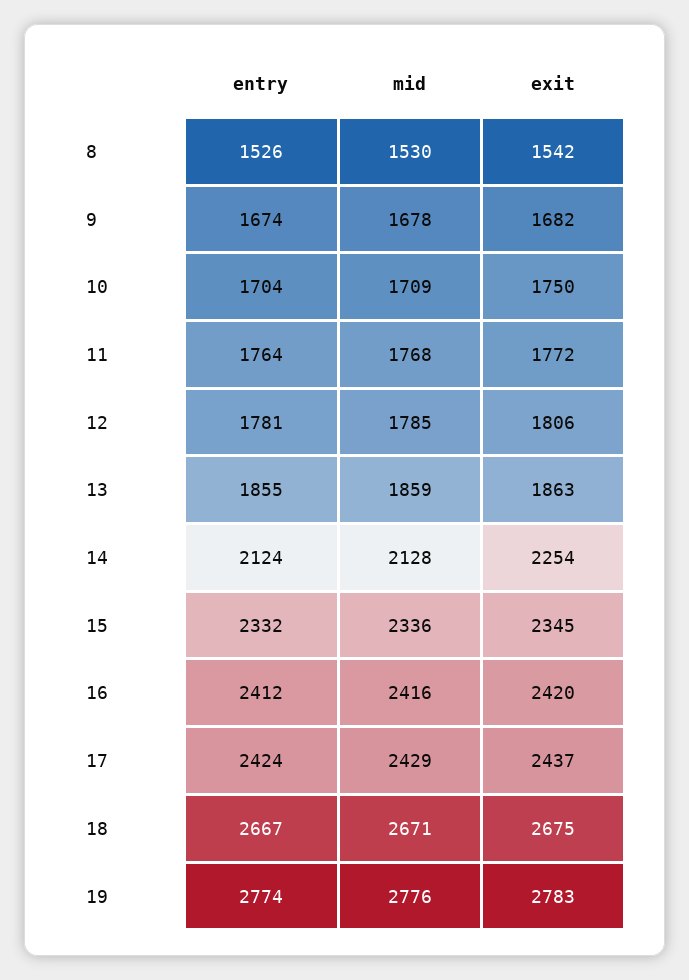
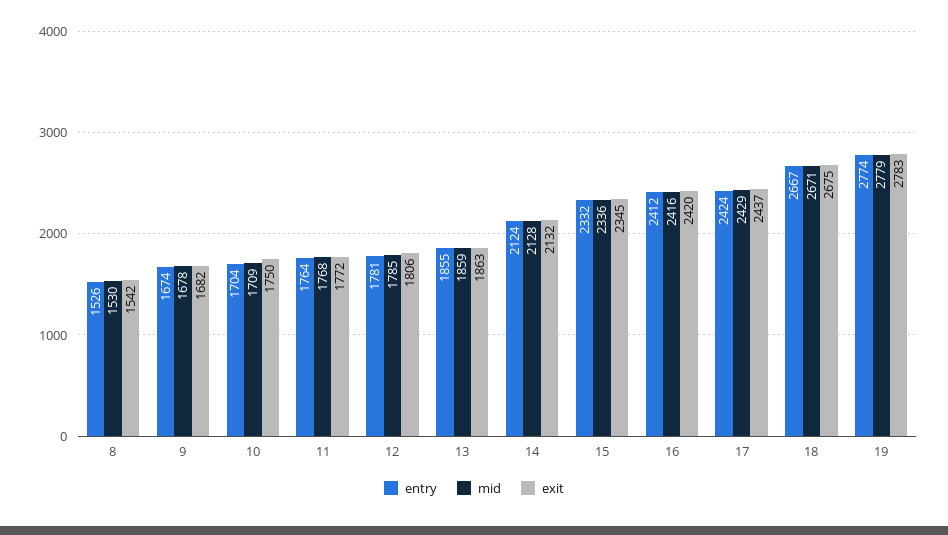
  {
    "entry": {
      "8": 1526,
      "9": 1674,
      "10": 1704,
      "11": 1764,
      "12": 1781,
      "13": 1855,
      "14": 2124,
      "15": 2332,
      "16": 2412,
      "17": 2424,
      "18": 2667,
      "19": 2774
    },
    "mid": {
      "8": 1530,
      "9": 1678,
      "10": 1709,
      "11": 1768,
      "12": 1785,
      "13": 1859,
      "14": 2128,
      "15": 2336,
      "16": 2416,
      "17": 2429,
      "18": 2671,
-     "19": 2776
+     "19": 2779
    },
    "exit": {
      "8": 1542,
      "9": 1682,
      "10": 1750,
      "11": 1772,
      "12": 1806,
      "13": 1863,
-     "14": 2254,
+     "14": 2132,
      "15": 2345,
      "16": 2420,
      "17": 2437,
      "18": 2675,
      "19": 2783
    }
  }

